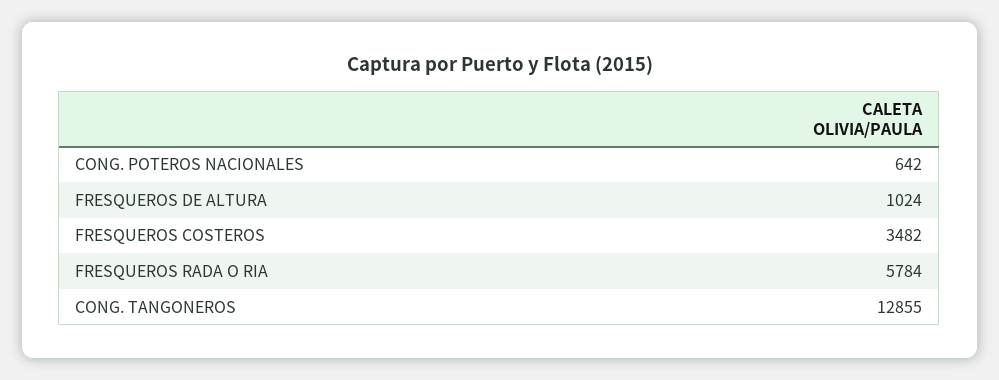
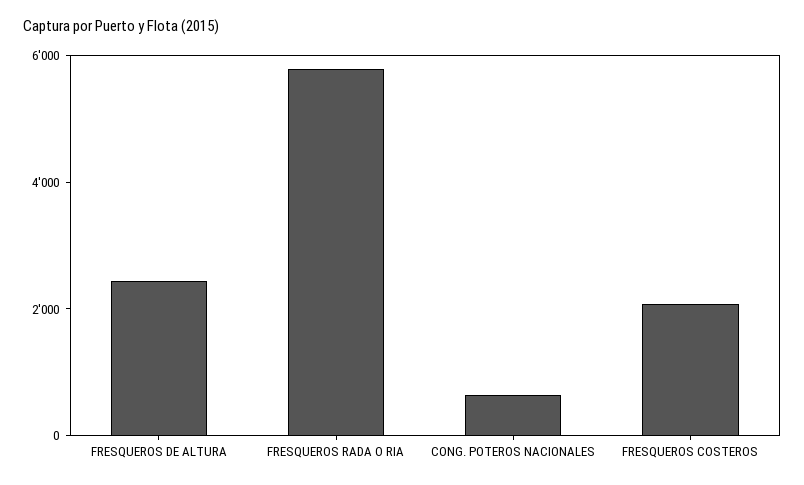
  {
    "CONG. POTEROS NACIONALES": 642,
-   "FRESQUEROS DE ALTURA": 1024,
+   "FRESQUEROS DE ALTURA": 2500,
-   "FRESQUEROS COSTEROS": 3482,
+   "FRESQUEROS COSTEROS": 2000,
-   "FRESQUEROS RADA O RIA": 5784,
+   "FRESQUEROS RADA O RIA": 5784
-   "CONG. TANGONEROS": 12855
  }

